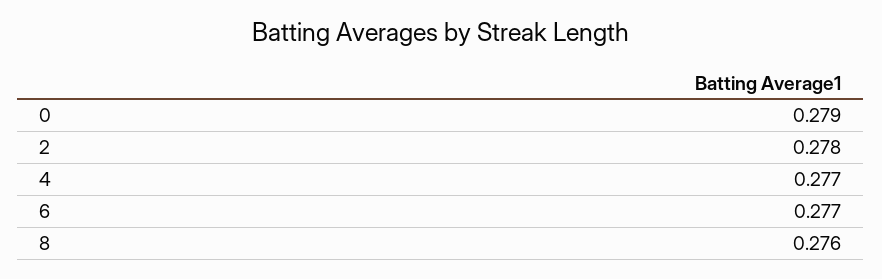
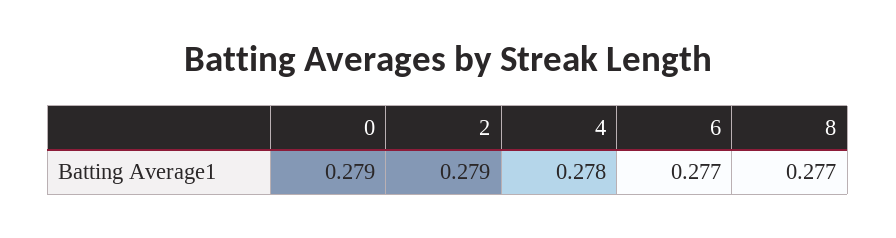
  {
    "0": 0.279,
-   "2": 0.278,
+   "2": 0.279,
-   "4": 0.277,
+   "4": 0.278,
    "6": 0.277,
-   "8": 0.276
+   "8": 0.277
  }

